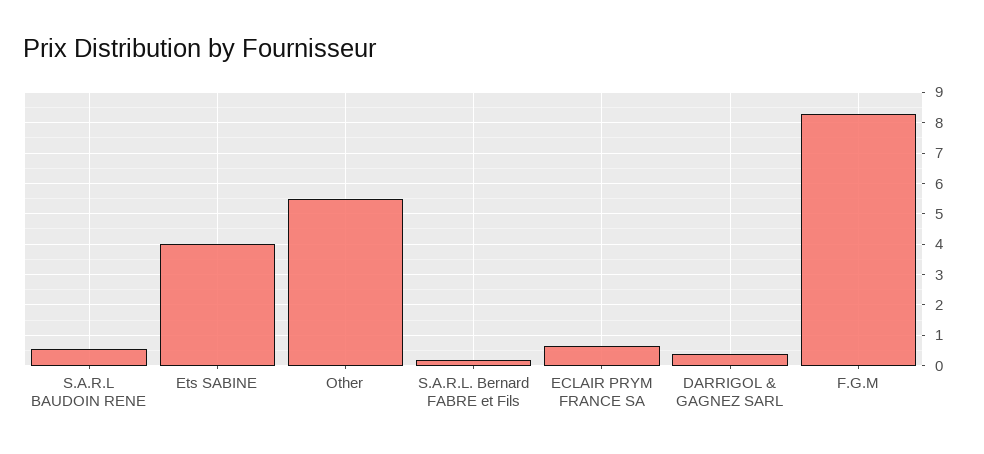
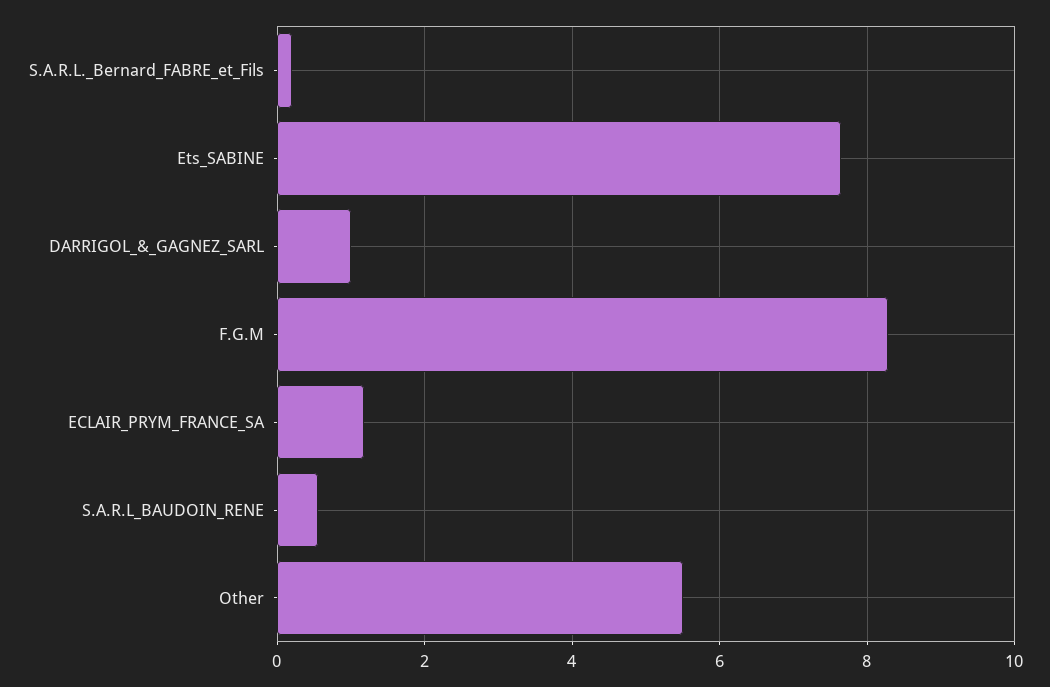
  {
    "S.A.R.L BAUDOIN RENE": 0.6,
-   "Ets SABINE": 4,
+   "Ets SABINE": 7.6,
    "Other": 5.6,
    "S.A.R.L. Bernard FABRE et Fils": 0.2,
-   "ECLAIR PRYM FRANCE SA": 0.6,
+   "ECLAIR PRYM FRANCE SA": 1.2,
-   "DARRIGOL & GAGNEZ SARL": 0.4,
+   "DARRIGOL & GAGNEZ SARL": 1,
    "F.G.M": 8.2
  }

